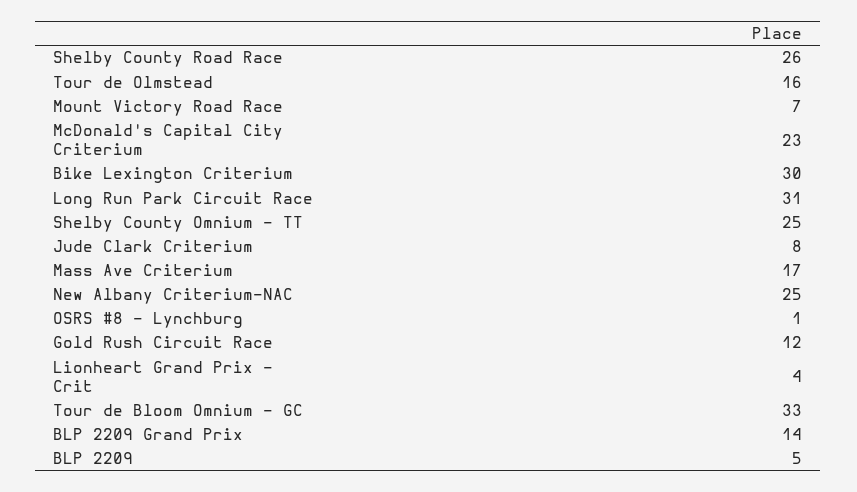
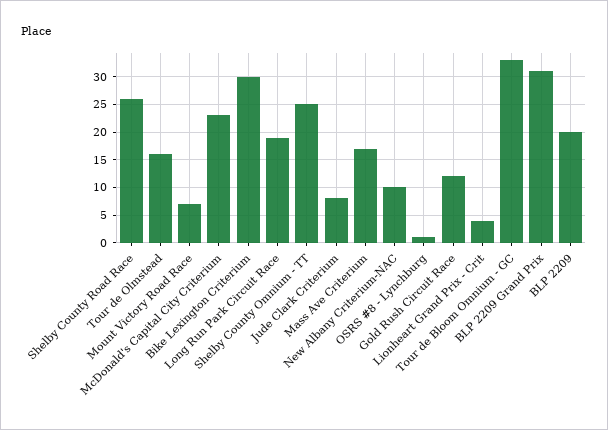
  {
    "Shelby County Road Race": 26,
    "Tour de Olmstead": 16,
    "Mount Victory Road Race": 7,
    "McDonald's Capital City Criterium": 23,
    "Bike Lexington Criterium": 30,
-   "Long Run Park Circuit Race": 31,
+   "Long Run Park Circuit Race": 20,
    "Shelby County Omnium - TT": 25,
    "Jude Clark Criterium": 8,
    "Mass Ave Criterium": 17,
-   "New Albany Criterium-NAC": 25,
+   "New Albany Criterium-NAC": 10,
    "OSRS #8 - Lynchburg": 1,
    "Gold Rush Circuit Race": 12,
    "Lionheart Grand Prix - Crit": 4,
    "Tour de Bloom Omnium - GC": 33,
-   "BLP 2209 Grand Prix": 14,
+   "BLP 2209 Grand Prix": 30,
-   "BLP 2209": 5
+   "BLP 2209": 20
  }

